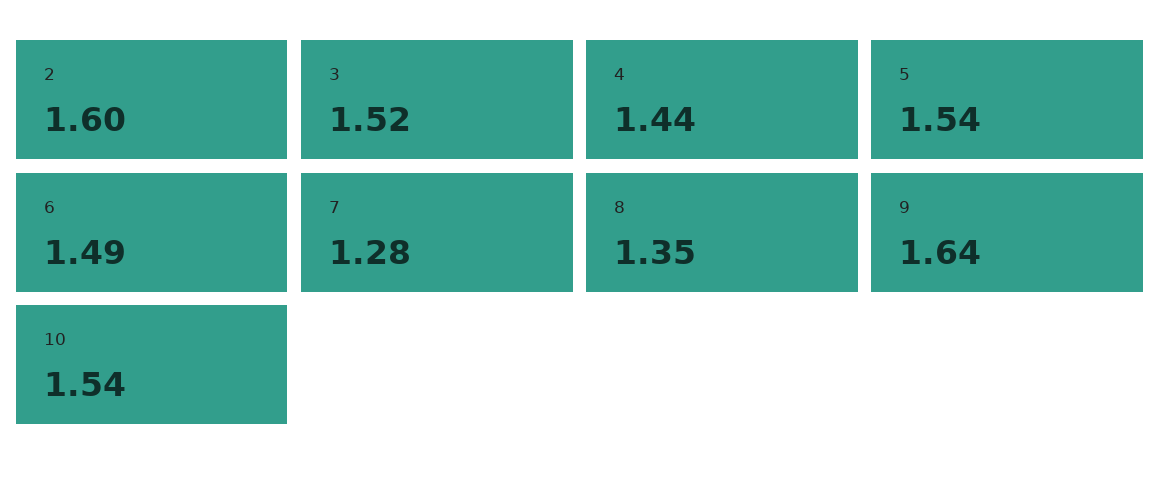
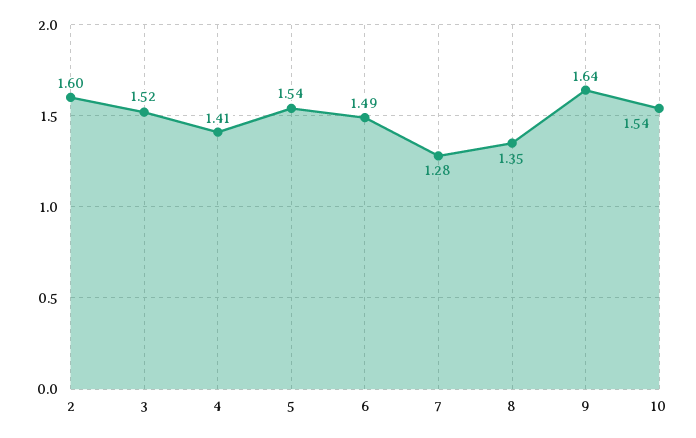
  {
    "2": 1.6,
    "3": 1.52,
-   "4": 1.44,
+   "4": 1.41,
    "5": 1.54,
    "6": 1.49,
    "7": 1.28,
    "8": 1.35,
    "9": 1.64,
    "10": 1.54
  }

